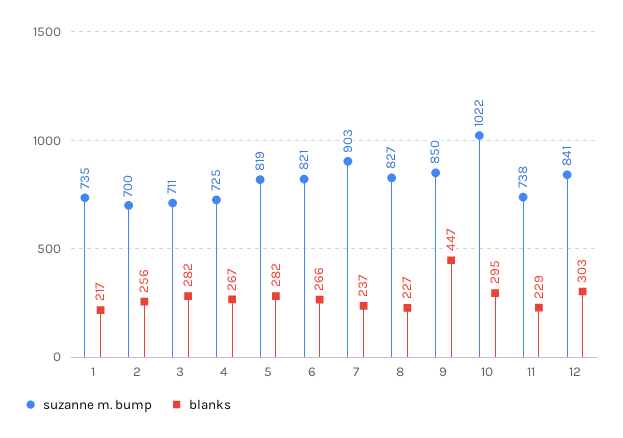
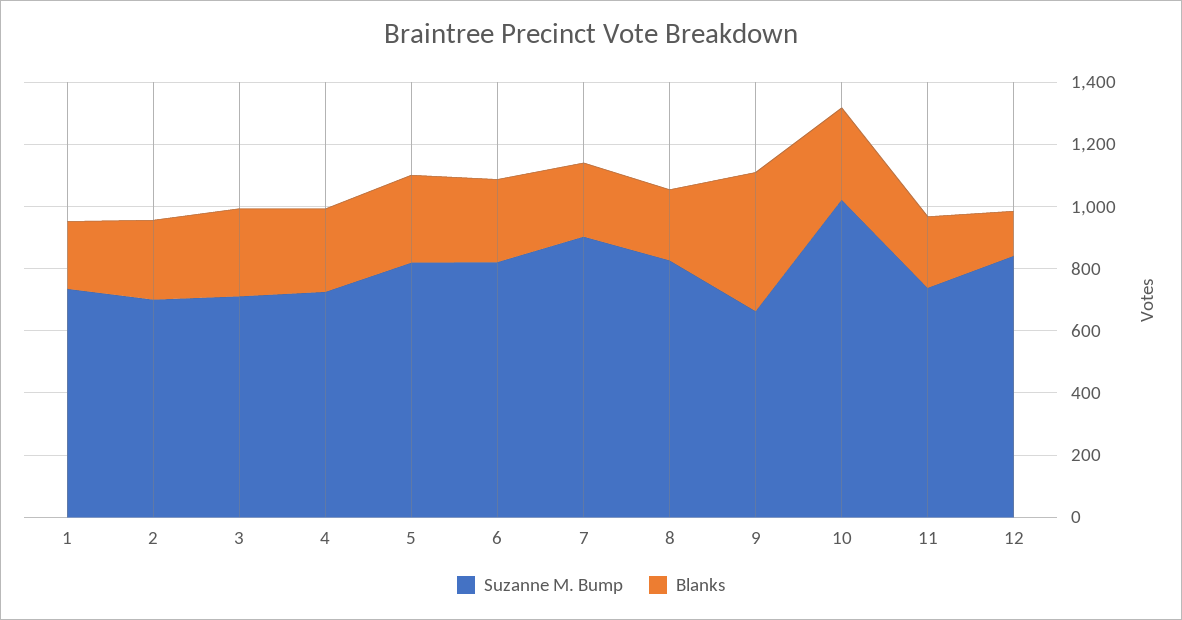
  {
    "suzanne m. bump": {
      "1": 735,
      "2": 700,
      "3": 711,
      "4": 725,
      "5": 819,
      "6": 821,
      "7": 903,
      "8": 827,
-     "9": 850,
+     "9": 650,
      "10": 1022,
      "11": 738,
      "12": 841
    },
    "blanks": {
      "1": 217,
      "2": 256,
      "3": 282,
      "4": 267,
      "5": 282,
      "6": 266,
      "7": 237,
      "8": 227,
      "9": 447,
      "10": 295,
      "11": 229,
-     "12": 303
+     "12": 150
    }
  }

